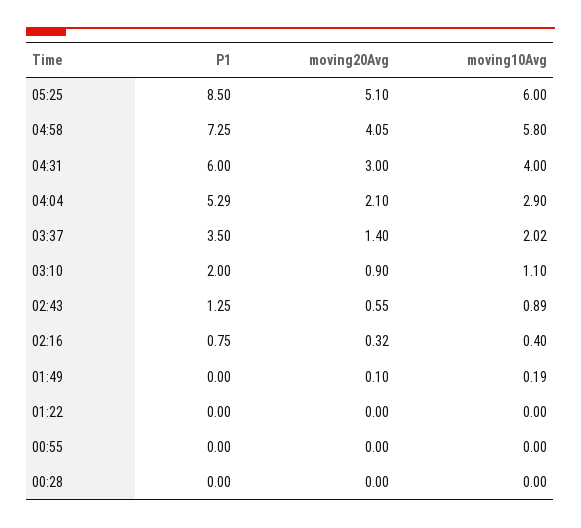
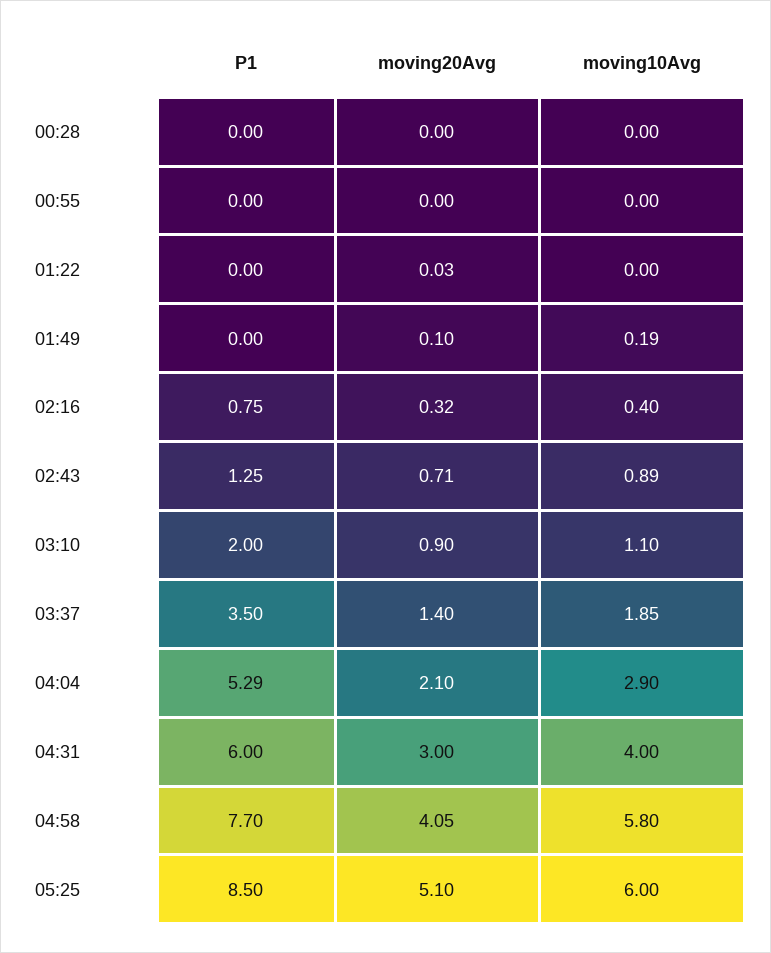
  {
    "P1": {
      "05:25": 8.5,
-     "04:58": 7.25,
+     "04:58": 7.7,
      "04:31": 6,
      "04:04": 5.29,
      "03:37": 3.5,
      "03:10": 2,
      "02:43": 1.25,
      "02:16": 0.75,
      "01:49": 0,
      "01:22": 0,
      "00:55": 0,
      "00:28": 0
    },
    "moving20Avg": {
      "05:25": 5.1,
      "04:58": 4.05,
      "04:31": 3,
      "04:04": 2.1,
      "03:37": 1.4,
      "03:10": 0.9,
-     "02:43": 0.55,
+     "02:43": 0.71,
      "02:16": 0.32,
      "01:49": 0.1,
-     "01:22": 0,
+     "01:22": 0.03,
      "00:55": 0,
      "00:28": 0
    },
    "moving10Avg": {
      "05:25": 6,
      "04:58": 5.8,
      "04:31": 4,
      "04:04": 2.9,
-     "03:37": 2.02,
+     "03:37": 1.85,
      "03:10": 1.1,
      "02:43": 0.89,
      "02:16": 0.4,
      "01:49": 0.19,
      "01:22": 0,
      "00:55": 0,
      "00:28": 0
    }
  }

